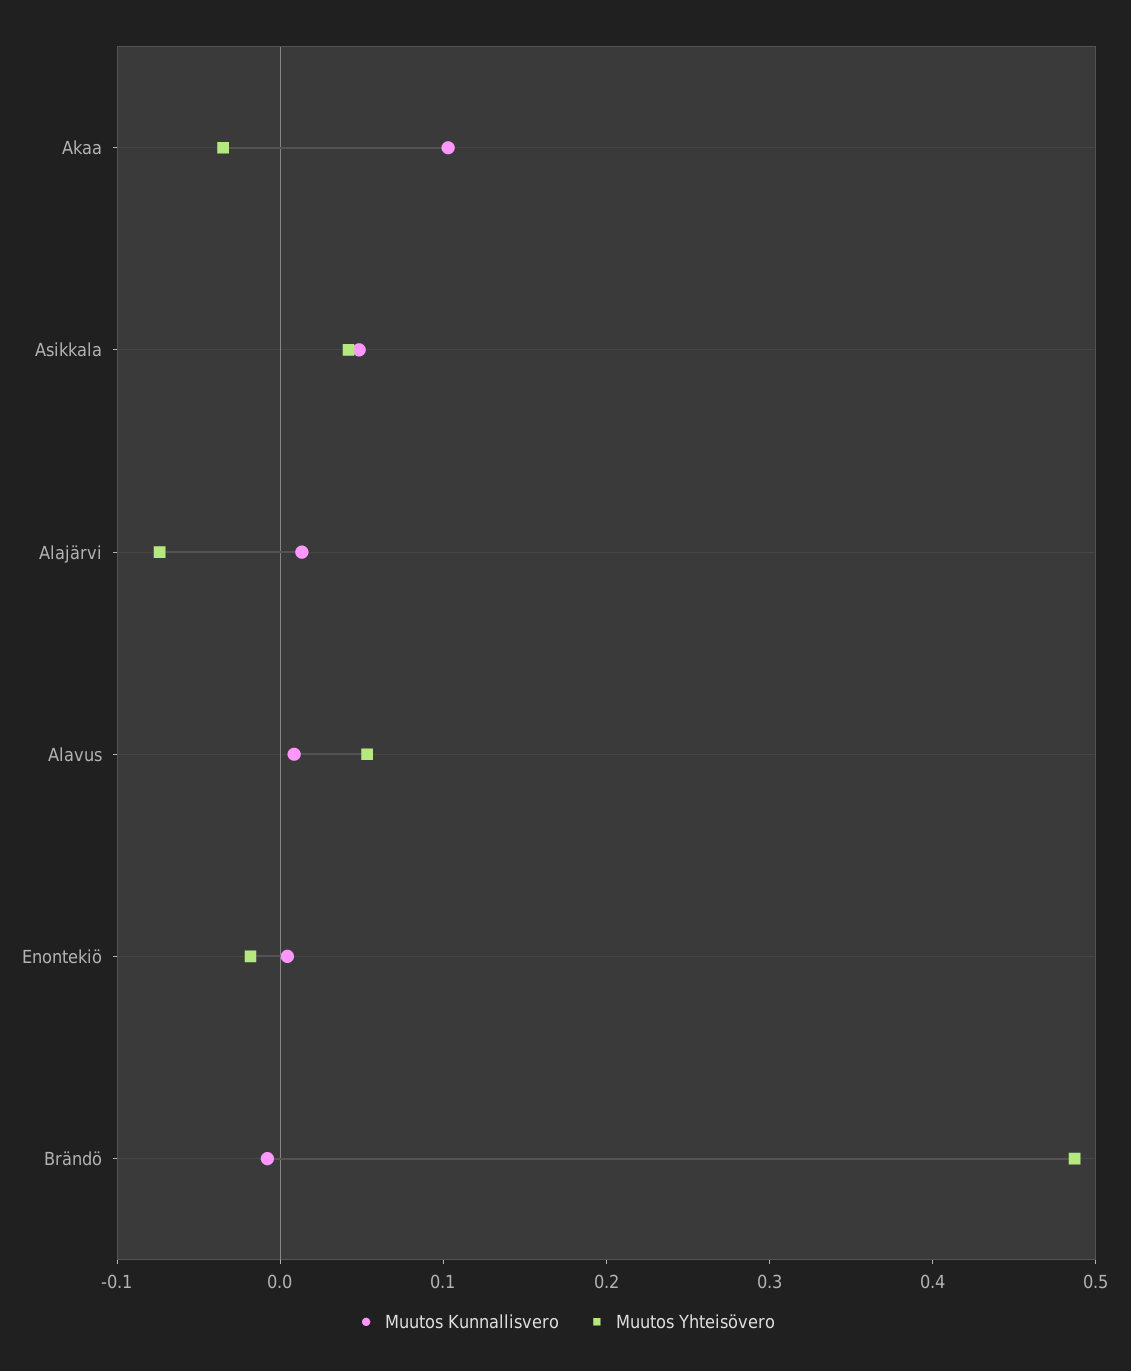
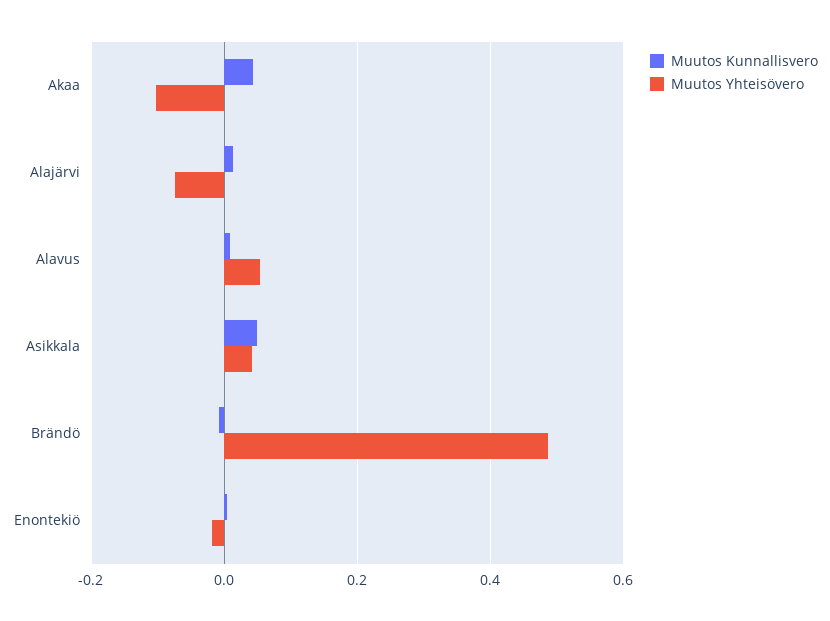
  {
    "Muutos Kunnallisvero": {
-     "Akaa": 0.1,
+     "Akaa": 0.04,
      "Asikkala": 0.04,
      "Alajärvi": 0.02,
      "Alavus": 0,
      "Enontekiö": 0,
      "Brändö": 0
    },
    "Muutos Yhteisövero": {
-     "Akaa": -0.04,
+     "Akaa": -0.1,
      "Asikkala": 0.04,
      "Alajärvi": -0.08,
      "Alavus": 0.06,
      "Enontekiö": -0.02,
      "Brändö": 0.48
    }
  }

